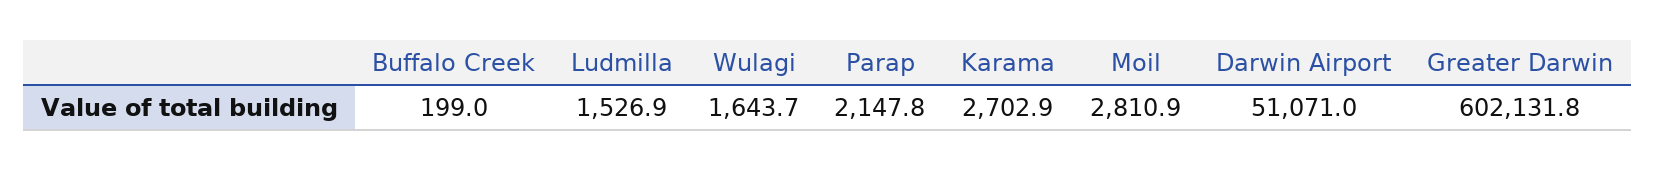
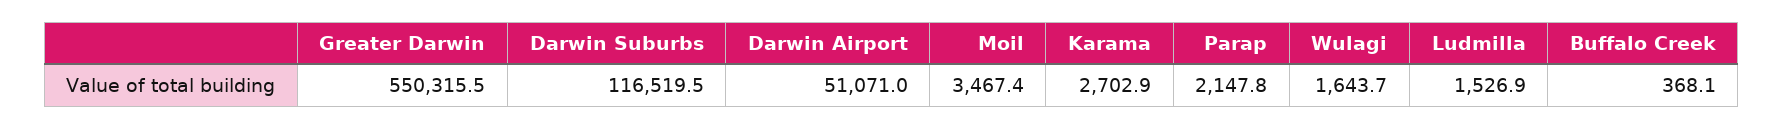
  {
-   "Buffalo Creek": 199,
+   "Buffalo Creek": 368.1,
    "Ludmilla": 1526.9,
    "Wulagi": 1643.7,
    "Parap": 2147.8,
    "Karama": 2702.9,
-   "Moil": 2810.9,
+   "Moil": 3467.4,
    "Darwin Airport": 51071,
-   "Greater Darwin": 602131.8
+   "Greater Darwin": 550315.5,
+   "Darwin Suburbs": 116519.5
  }

